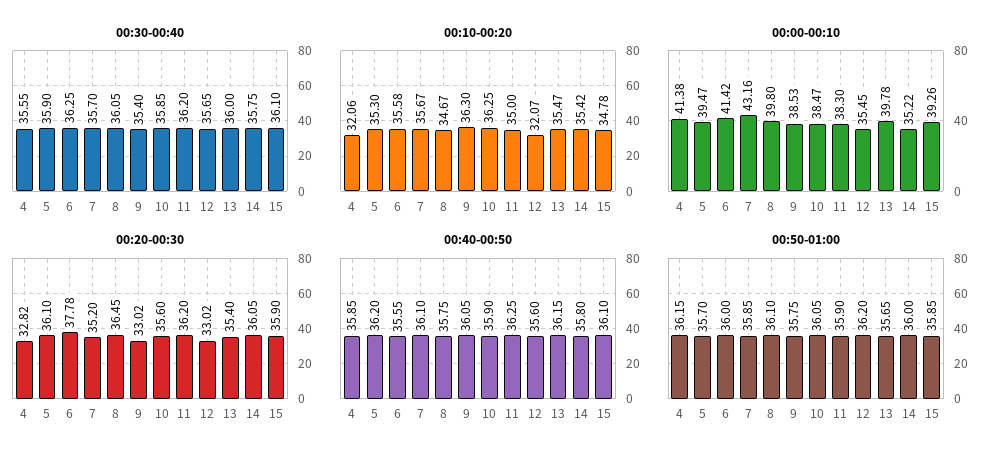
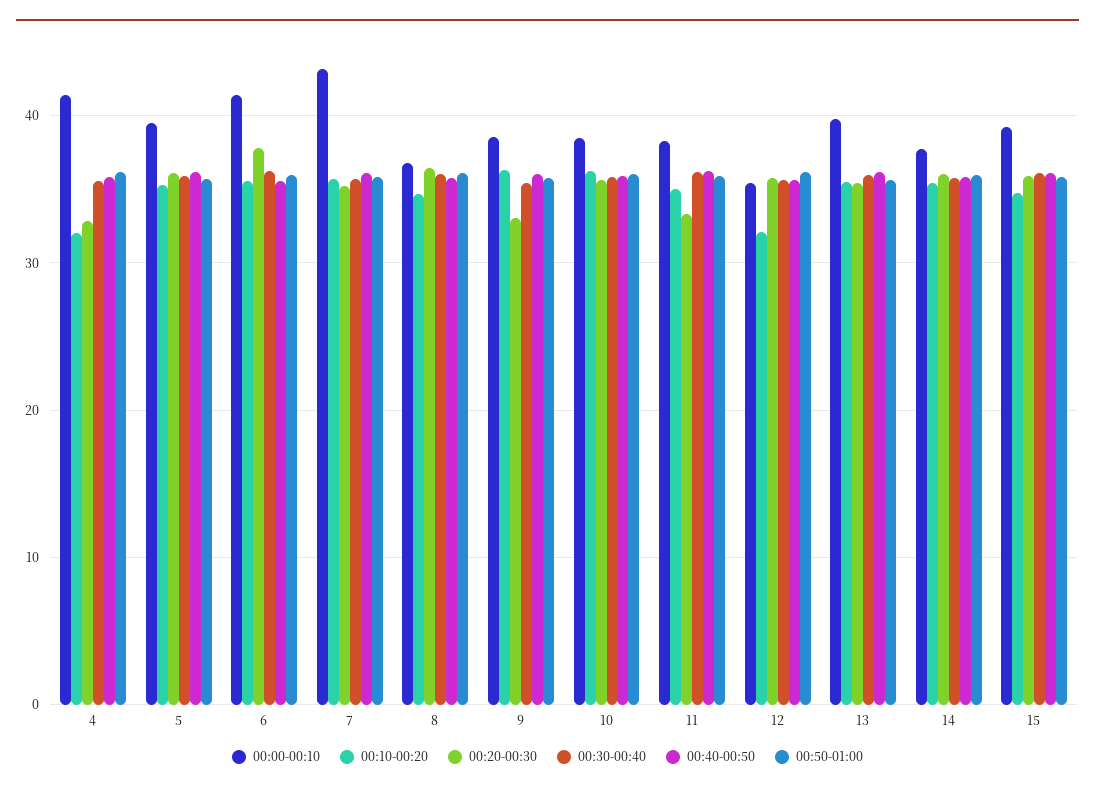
  {
    "00:30-00:40": {
      "4": 35.55,
      "5": 35.9,
      "6": 36.25,
      "7": 35.7,
      "8": 36.05,
      "9": 35.4,
      "10": 35.85,
      "11": 36.2,
      "12": 35.65,
      "13": 36,
      "14": 35.75,
      "15": 36.1
    },
    "00:10-00:20": {
      "4": 32.06,
      "5": 35.3,
      "6": 35.58,
      "7": 35.67,
      "8": 34.67,
      "9": 36.3,
      "10": 36.25,
      "11": 35,
      "12": 32.07,
      "13": 35.47,
      "14": 35.42,
      "15": 34.78
    },
    "00:00-00:10": {
      "4": 41.38,
      "5": 39.47,
      "6": 41.42,
      "7": 43.16,
-     "8": 39.8,
+     "8": 37,
      "9": 38.53,
      "10": 38.47,
      "11": 38.3,
      "12": 35.45,
      "13": 39.78,
-     "14": 35.22,
+     "14": 38,
      "15": 39.26
    },
    "00:20-00:30": {
      "4": 32.82,
      "5": 36.1,
      "6": 37.78,
      "7": 35.2,
      "8": 36.45,
      "9": 33.02,
      "10": 35.6,
-     "11": 36.2,
+     "11": 33,
-     "12": 33.02,
+     "12": 36,
      "13": 35.4,
      "14": 36.05,
      "15": 35.9
    },
    "00:40-00:50": {
      "4": 35.85,
      "5": 36.2,
      "6": 35.55,
      "7": 36.1,
      "8": 35.75,
      "9": 36.05,
      "10": 35.9,
      "11": 36.25,
      "12": 35.6,
      "13": 36.15,
      "14": 35.8,
      "15": 36.1
    },
    "00:50-01:00": {
      "4": 36.15,
      "5": 35.7,
      "6": 36,
      "7": 35.85,
      "8": 36.1,
      "9": 35.75,
      "10": 36.05,
      "11": 35.9,
      "12": 36.2,
      "13": 35.65,
      "14": 36,
      "15": 35.85
    }
  }

